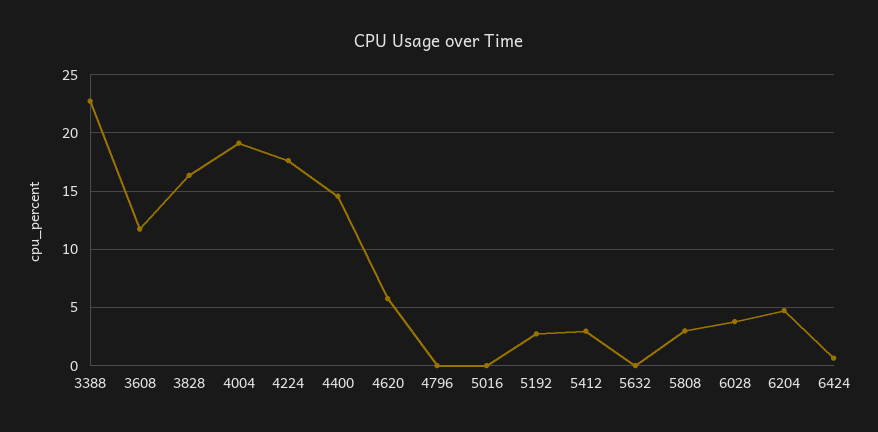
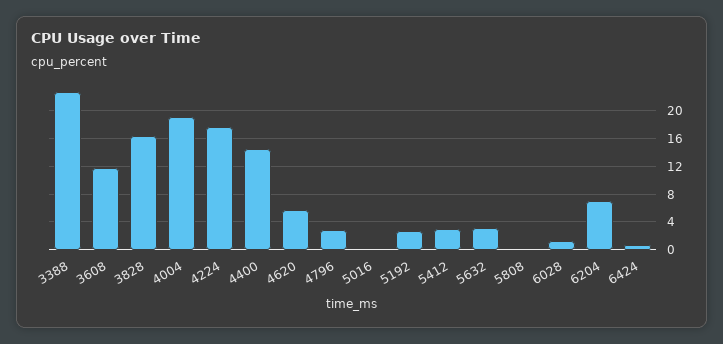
  {
    "3388": 23,
    "3608": 12,
    "3828": 16,
    "4004": 19,
    "4224": 18,
    "4400": 15,
    "4620": 6,
-   "4796": 0,
+   "4796": 3,
    "5016": 0,
    "5192": 3,
    "5412": 3,
-   "5632": 0,
+   "5632": 3,
-   "5808": 3,
+   "5808": 0,
-   "6028": 4,
+   "6028": 1,
-   "6204": 5,
+   "6204": 7,
    "6424": 1
  }

